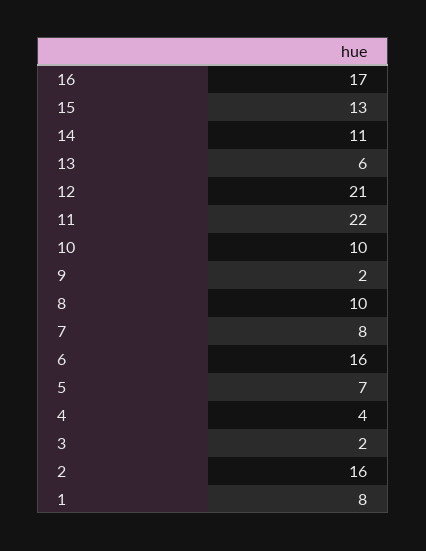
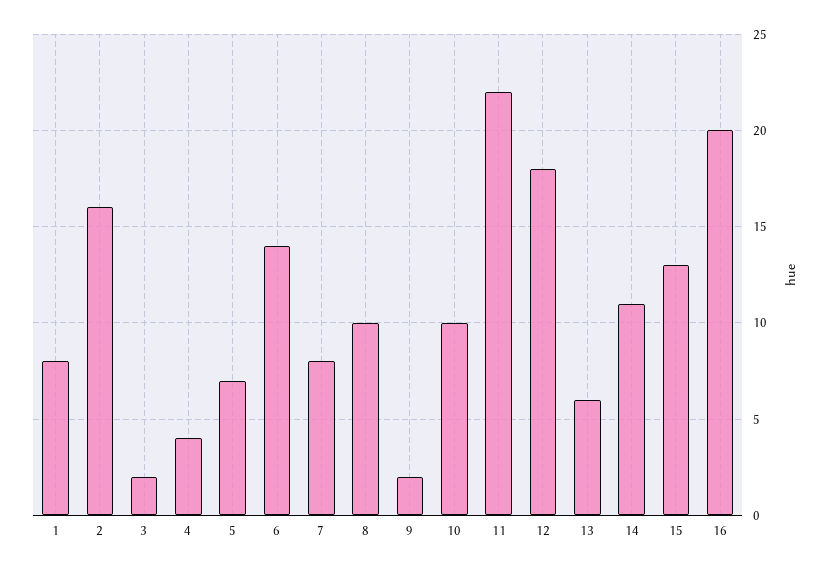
  {
-   "16": 17,
+   "16": 20,
    "15": 13,
    "14": 11,
    "13": 6,
-   "12": 21,
+   "12": 18,
    "11": 22,
    "10": 10,
    "9": 2,
    "8": 10,
    "7": 8,
-   "6": 16,
+   "6": 14,
    "5": 7,
    "4": 4,
    "3": 2,
    "2": 16,
    "1": 8
  }

